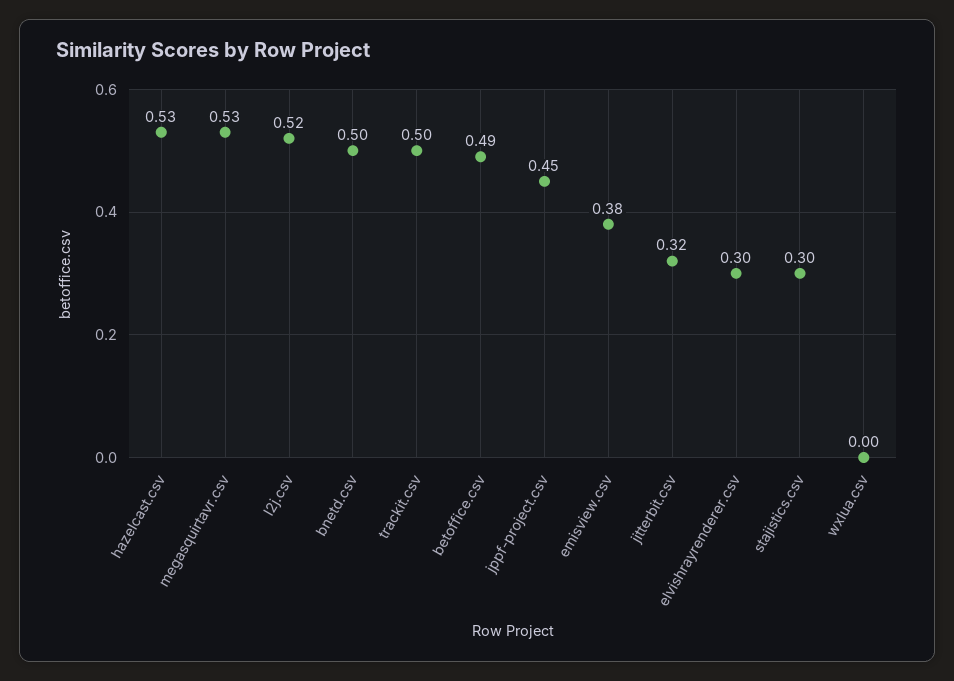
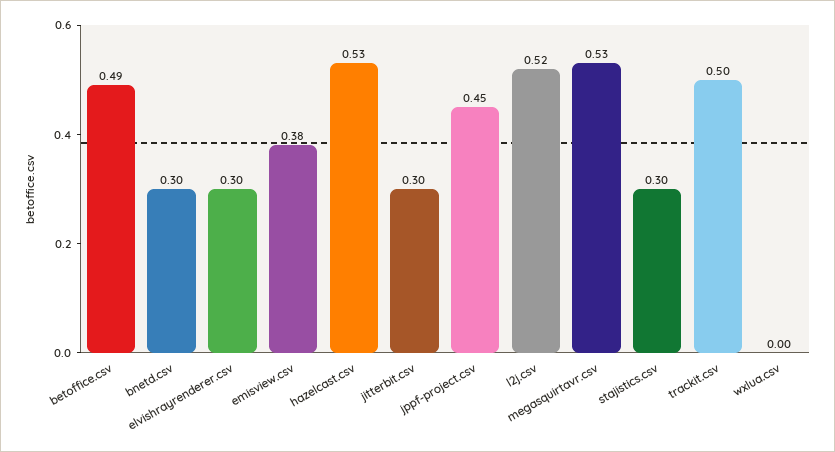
  {
    "hazelcast.csv": 0.53,
    "megasquirtavr.csv": 0.53,
    "l2j.csv": 0.52,
-   "bnetd.csv": 0.5,
+   "bnetd.csv": 0.3,
    "trackit.csv": 0.5,
    "betoffice.csv": 0.49,
    "jppf-project.csv": 0.45,
    "emisview.csv": 0.38,
-   "jitterbit.csv": 0.32,
+   "jitterbit.csv": 0.3,
    "elvishrayrenderer.csv": 0.3,
    "stajistics.csv": 0.3,
    "wxlua.csv": 0
  }

